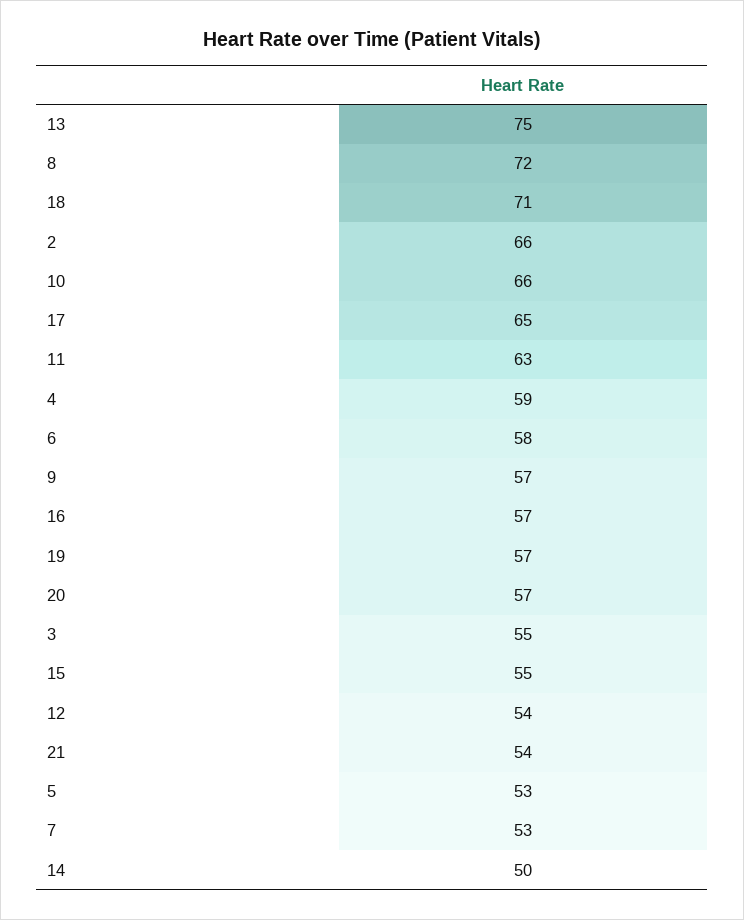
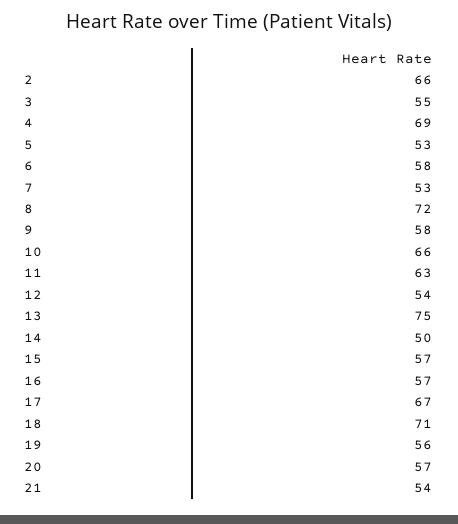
  {
    "13": 75,
    "8": 72,
    "18": 71,
    "2": 66,
    "10": 66,
-   "17": 65,
+   "17": 67,
    "11": 63,
-   "4": 59,
+   "4": 69,
    "6": 58,
-   "9": 57,
+   "9": 58,
    "16": 57,
-   "19": 57,
+   "19": 56,
    "20": 57,
    "3": 55,
-   "15": 55,
+   "15": 57,
    "12": 54,
    "21": 54,
    "5": 53,
    "7": 53,
    "14": 50
  }

